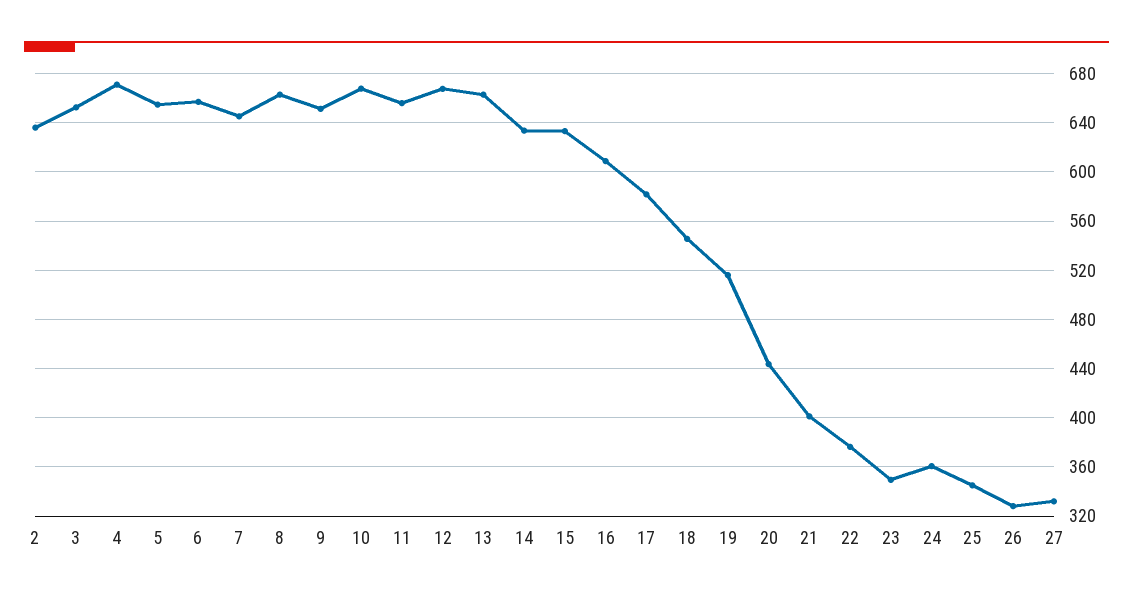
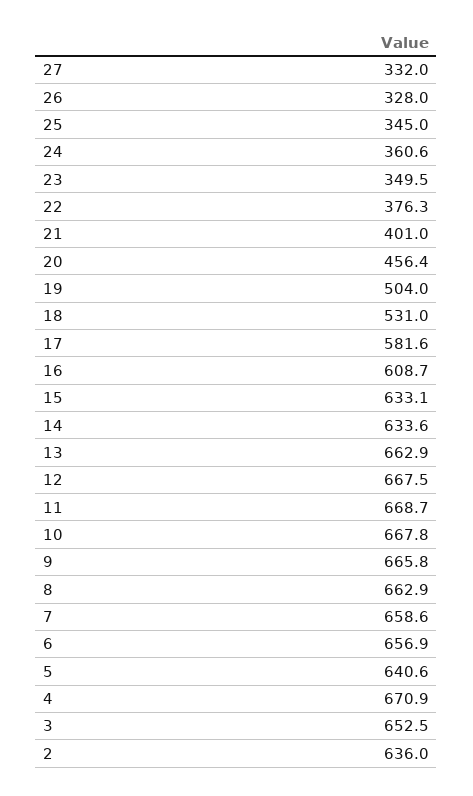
  {
    "2": 636,
    "3": 652.5,
    "4": 670.9,
-   "5": 655,
+   "5": 640.6,
    "6": 656.9,
-   "7": 645,
+   "7": 658.6,
    "8": 662.9,
-   "9": 650,
+   "9": 665.8,
    "10": 667.8,
-   "11": 655,
+   "11": 668.7,
    "12": 667.5,
    "13": 662.9,
    "14": 633.6,
    "15": 633.1,
    "16": 608.7,
    "17": 581.6,
-   "18": 545,
+   "18": 531,
-   "19": 515,
+   "19": 504,
-   "20": 445,
+   "20": 456.4,
    "21": 401,
    "22": 376.3,
    "23": 349.5,
    "24": 360.6,
    "25": 345,
    "26": 328,
    "27": 332
  }

